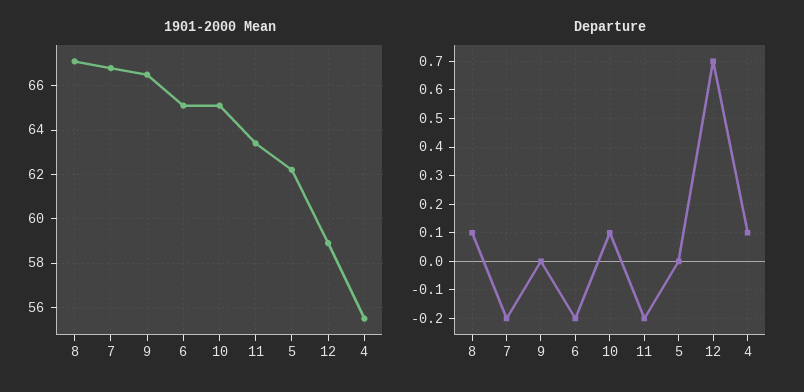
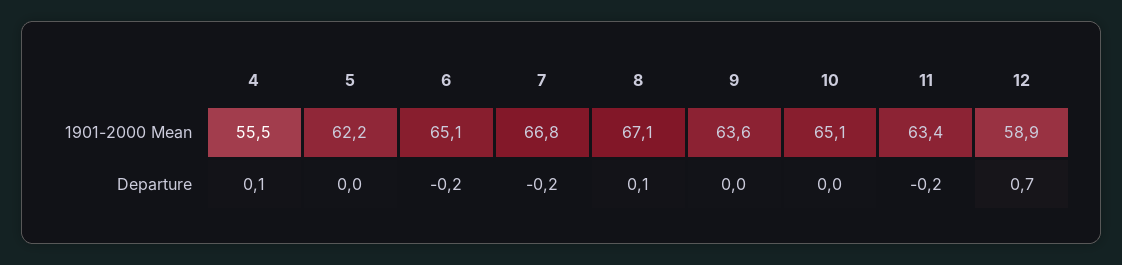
  {
    "1901-2000 Mean": {
      "8": 67.1,
      "7": 66.8,
-     "9": 66.5,
+     "9": 63.6,
      "6": 65.1,
      "10": 65.1,
      "11": 63.4,
      "5": 62.2,
      "12": 58.9,
      "4": 55.5
    },
    "Departure": {
      "8": 0.1,
      "7": -0.2,
      "9": 0,
      "6": -0.2,
-     "10": 0.1,
+     "10": 0,
      "11": -0.2,
      "5": 0,
      "12": 0.7,
      "4": 0.1
    }
  }

